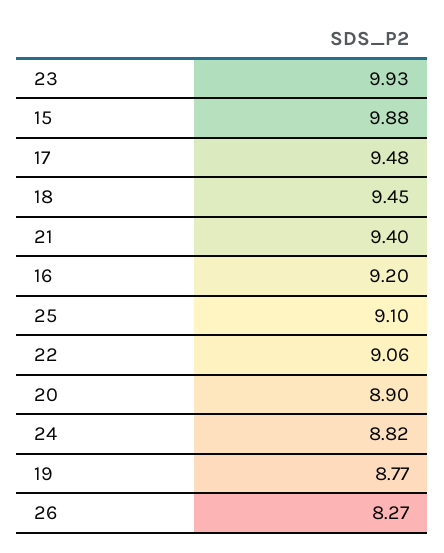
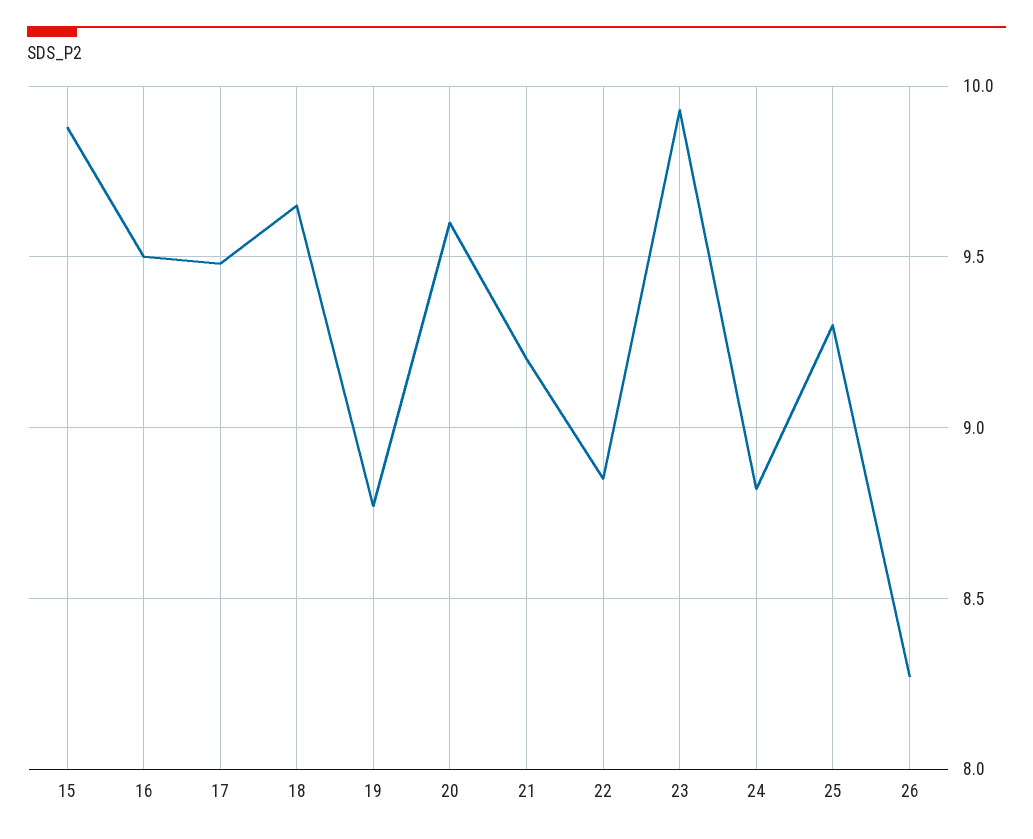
  {
    "23": 9.93,
    "15": 9.88,
    "17": 9.48,
-   "18": 9.45,
+   "18": 9.65,
-   "21": 9.4,
+   "21": 9.2,
-   "16": 9.2,
+   "16": 9.5,
-   "25": 9.1,
+   "25": 9.3,
-   "22": 9.06,
+   "22": 8.85,
-   "20": 8.9,
+   "20": 9.6,
    "24": 8.82,
    "19": 8.77,
    "26": 8.27
  }

